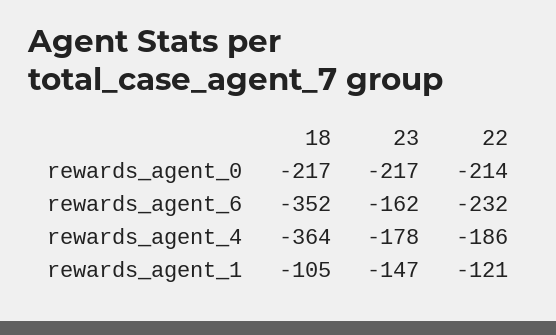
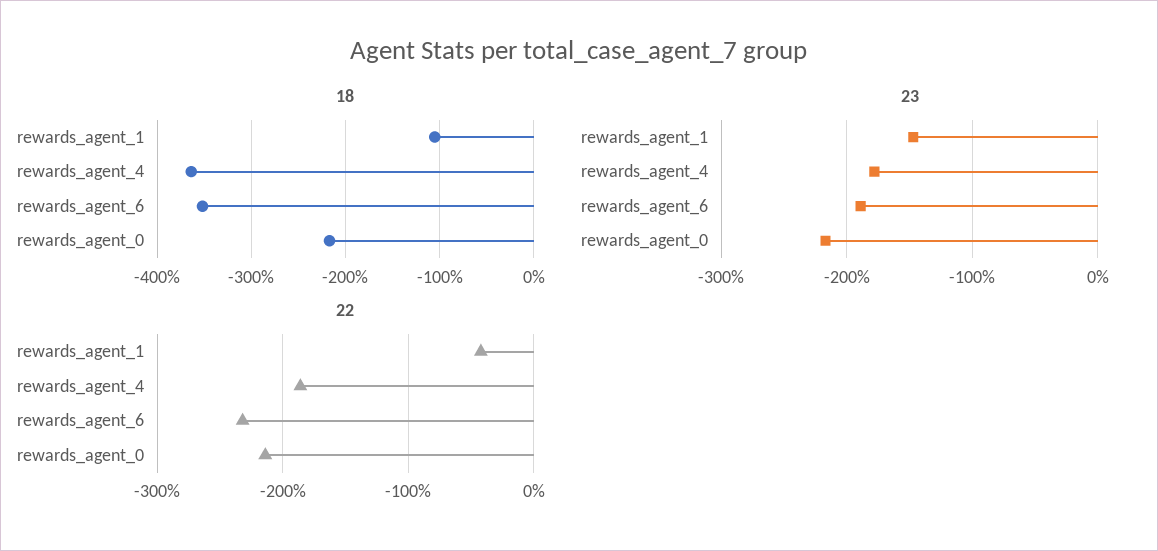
  {
    "18": {
      "rewards_agent_0": -217,
      "rewards_agent_6": -352,
      "rewards_agent_4": -364,
      "rewards_agent_1": -105
    },
    "23": {
      "rewards_agent_0": -217,
-     "rewards_agent_6": -162,
+     "rewards_agent_6": -190,
      "rewards_agent_4": -178,
      "rewards_agent_1": -147
    },
    "22": {
      "rewards_agent_0": -214,
      "rewards_agent_6": -232,
      "rewards_agent_4": -186,
-     "rewards_agent_1": -121
+     "rewards_agent_1": -40
    }
  }

